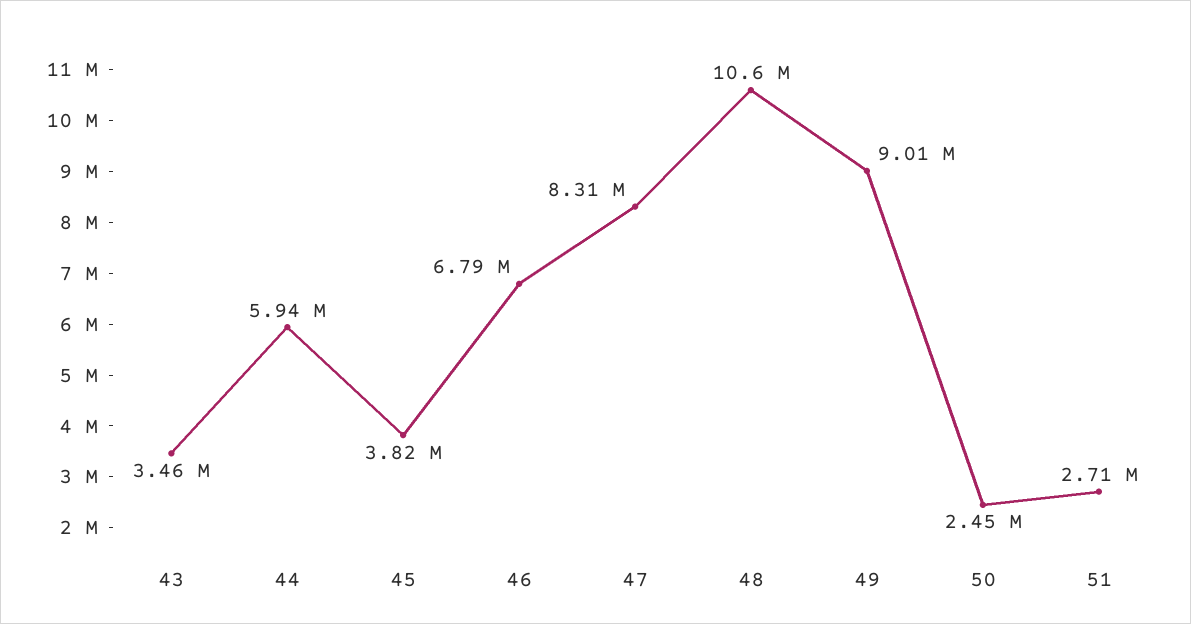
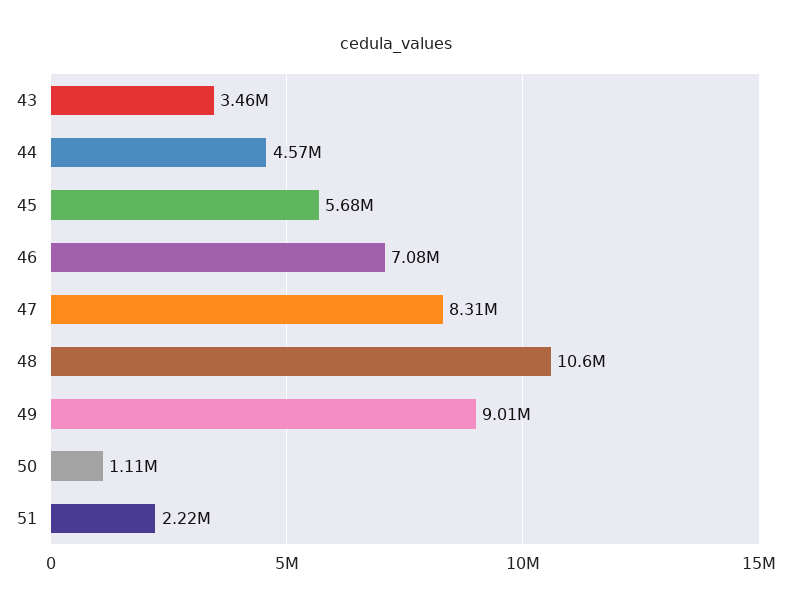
  {
    "43": 3460000,
-   "44": 5940000,
+   "44": 4570000,
-   "45": 3820000,
+   "45": 5680000,
-   "46": 6790000,
+   "46": 7080000,
    "47": 8310000,
    "48": 10600000,
    "49": 9010000,
-   "50": 2450000,
+   "50": 1110000,
-   "51": 2710000
+   "51": 2220000
  }

